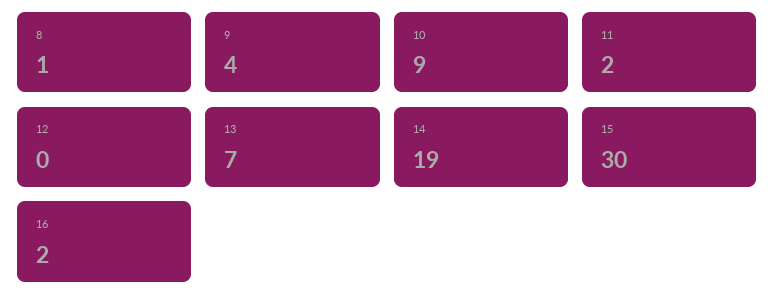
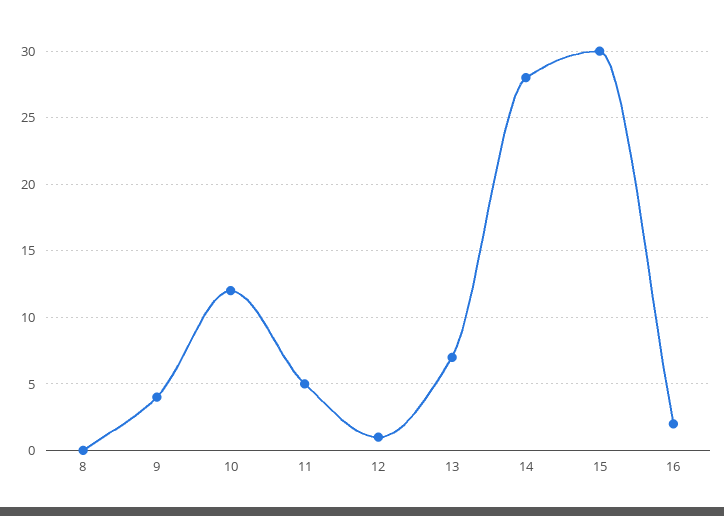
  {
-   "8": 1,
+   "8": 0,
    "9": 4,
-   "10": 9,
+   "10": 12,
-   "11": 2,
+   "11": 5,
-   "12": 0,
+   "12": 1,
    "13": 7,
-   "14": 19,
+   "14": 28,
    "15": 30,
    "16": 2
  }

